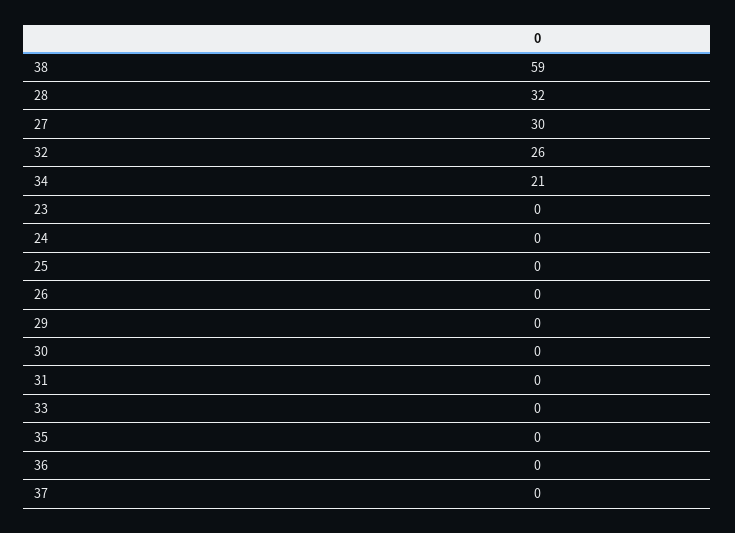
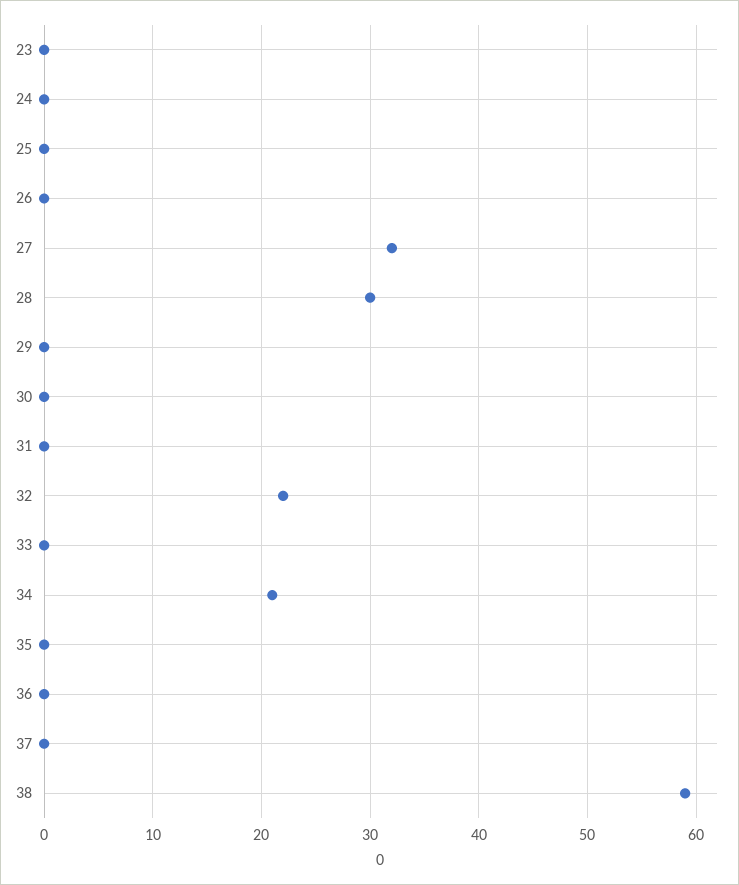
  {
    "38": 59,
-   "28": 32,
+   "28": 30,
-   "27": 30,
+   "27": 32,
-   "32": 26,
+   "32": 22,
    "34": 21,
    "23": 0,
    "24": 0,
    "25": 0,
    "26": 0,
    "29": 0,
    "30": 0,
    "31": 0,
    "33": 0,
    "35": 0,
    "36": 0,
    "37": 0
  }

